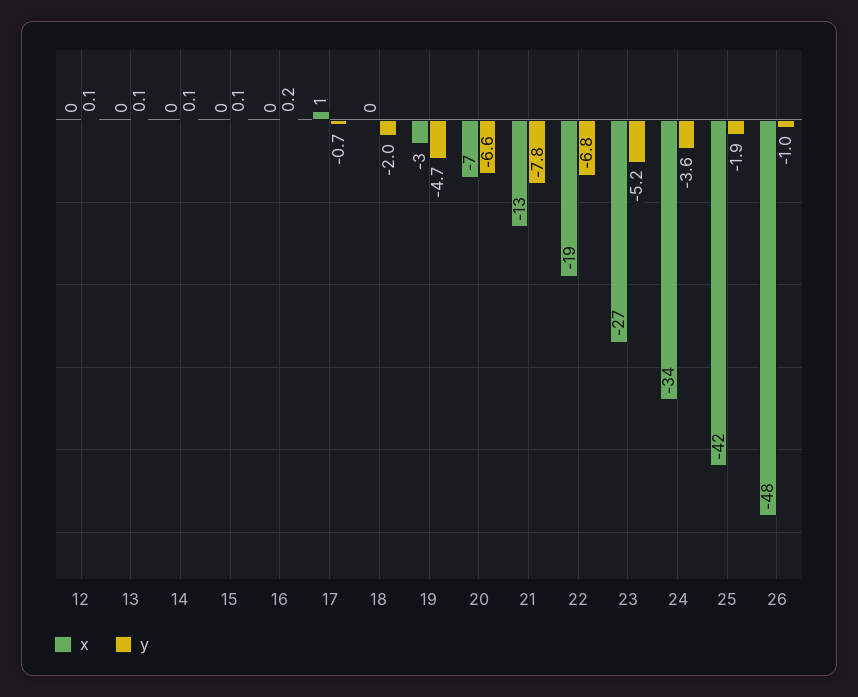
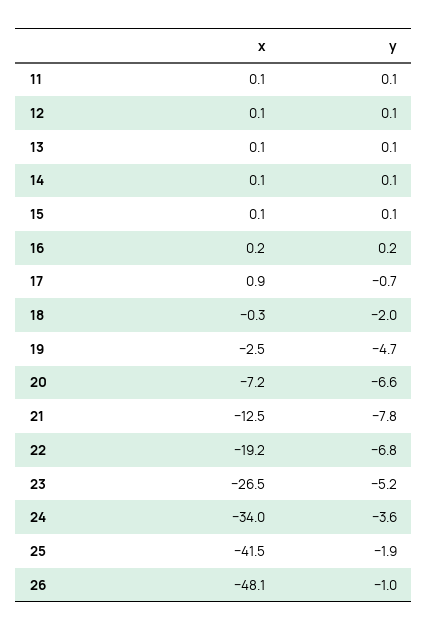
  {
    "x": {
      "12": 0.1,
      "13": 0.1,
      "14": 0.1,
      "15": 0.1,
      "16": 0.2,
      "17": 0.9,
      "18": -0.3,
      "19": -2.5,
      "20": -7.2,
      "21": -12.5,
      "22": -19.2,
      "23": -26.5,
      "24": -34,
      "25": -41.5,
-     "26": -48.1
+     "26": -48.1,
+     "11": 0.1
    },
    "y": {
      "12": 0.1,
      "13": 0.1,
      "14": 0.1,
      "15": 0.1,
      "16": 0.2,
      "17": -0.7,
      "18": -2,
      "19": -4.7,
      "20": -6.6,
      "21": -7.8,
      "22": -6.8,
      "23": -5.2,
      "24": -3.6,
      "25": -1.9,
-     "26": -1
+     "26": -1,
+     "11": 0.1
    }
  }

